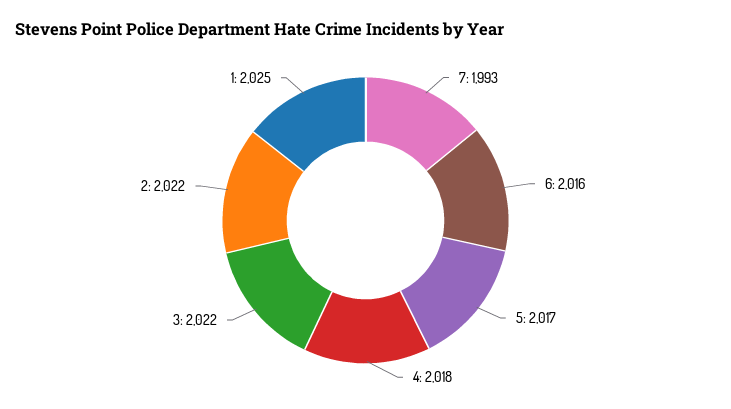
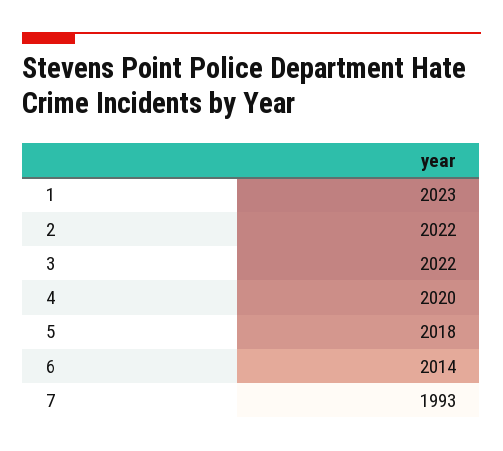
  {
    "7": 1993,
-   "6": 2016,
+   "6": 2014,
-   "5": 2017,
+   "5": 2018,
-   "4": 2018,
+   "4": 2020,
    "3": 2022,
    "2": 2022,
-   "1": 2025
+   "1": 2023
  }

